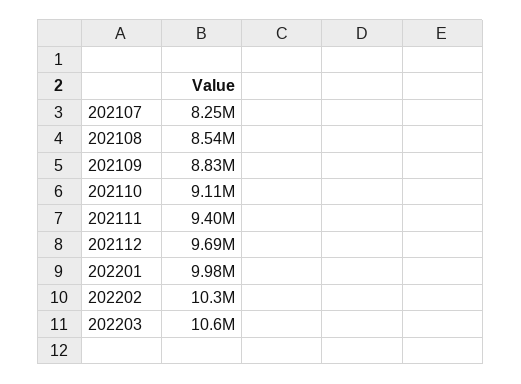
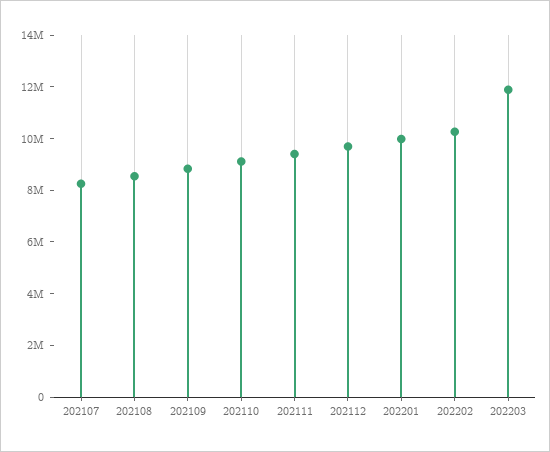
  {
    "202107": 8250000,
    "202108": 8540000,
    "202109": 8830000,
    "202110": 9110000,
    "202111": 9400000,
    "202112": 9690000,
    "202201": 9980000,
    "202202": 10300000,
-   "202203": 10600000
+   "202203": 12000000
  }

